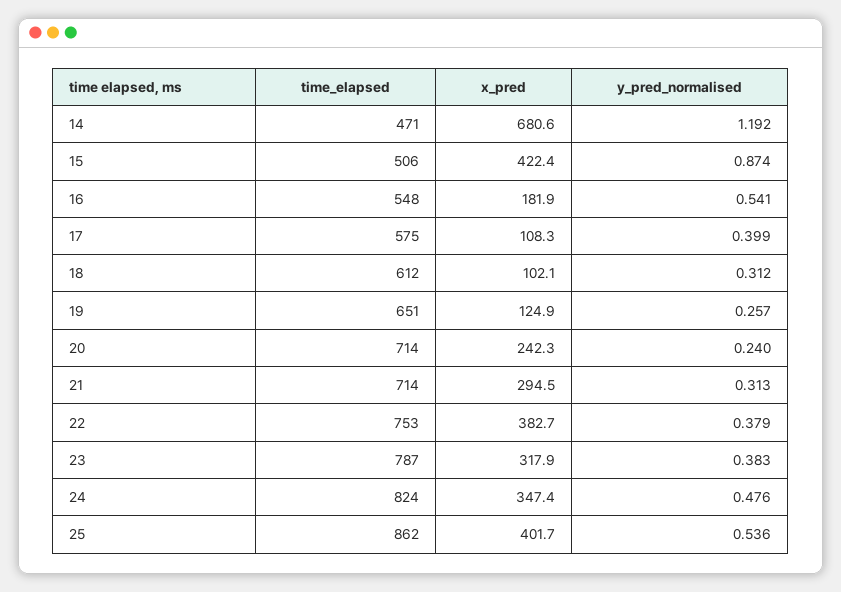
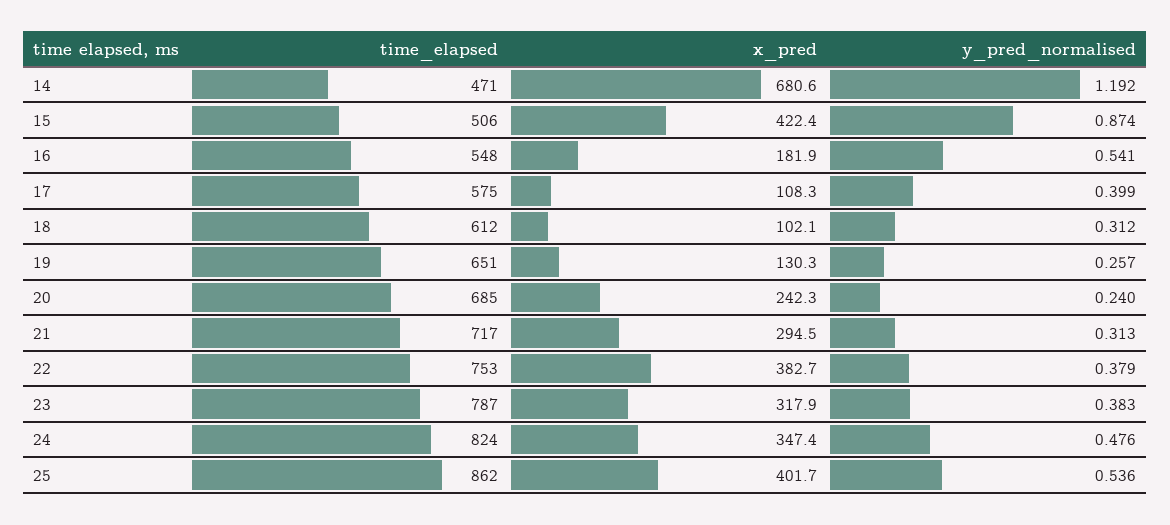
  {
    "time_elapsed": {
      "14": 471,
      "15": 506,
      "16": 548,
      "17": 575,
      "18": 612,
      "19": 651,
-     "20": 714,
+     "20": 685,
-     "21": 714,
+     "21": 717,
      "22": 753,
      "23": 787,
      "24": 824,
      "25": 862
    },
    "x_pred": {
      "14": 680.6,
      "15": 422.4,
      "16": 181.9,
      "17": 108.3,
      "18": 102.1,
-     "19": 124.9,
+     "19": 130.3,
      "20": 242.3,
      "21": 294.5,
      "22": 382.7,
      "23": 317.9,
      "24": 347.4,
      "25": 401.7
    },
    "y_pred_normalised": {
      "14": 1.192,
      "15": 0.874,
      "16": 0.541,
      "17": 0.399,
      "18": 0.312,
      "19": 0.257,
      "20": 0.24,
      "21": 0.313,
      "22": 0.379,
      "23": 0.383,
      "24": 0.476,
      "25": 0.536
    }
  }

